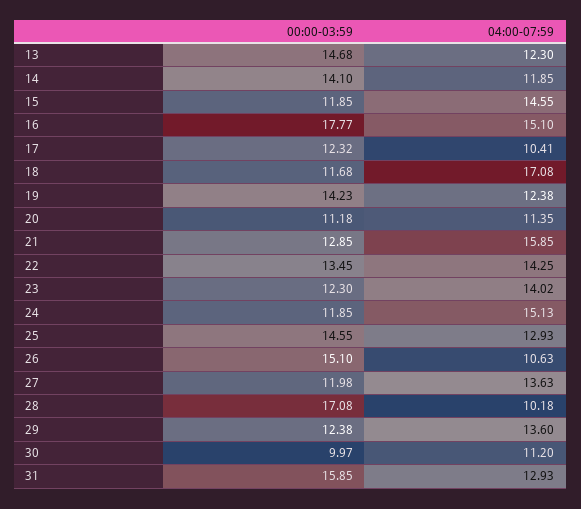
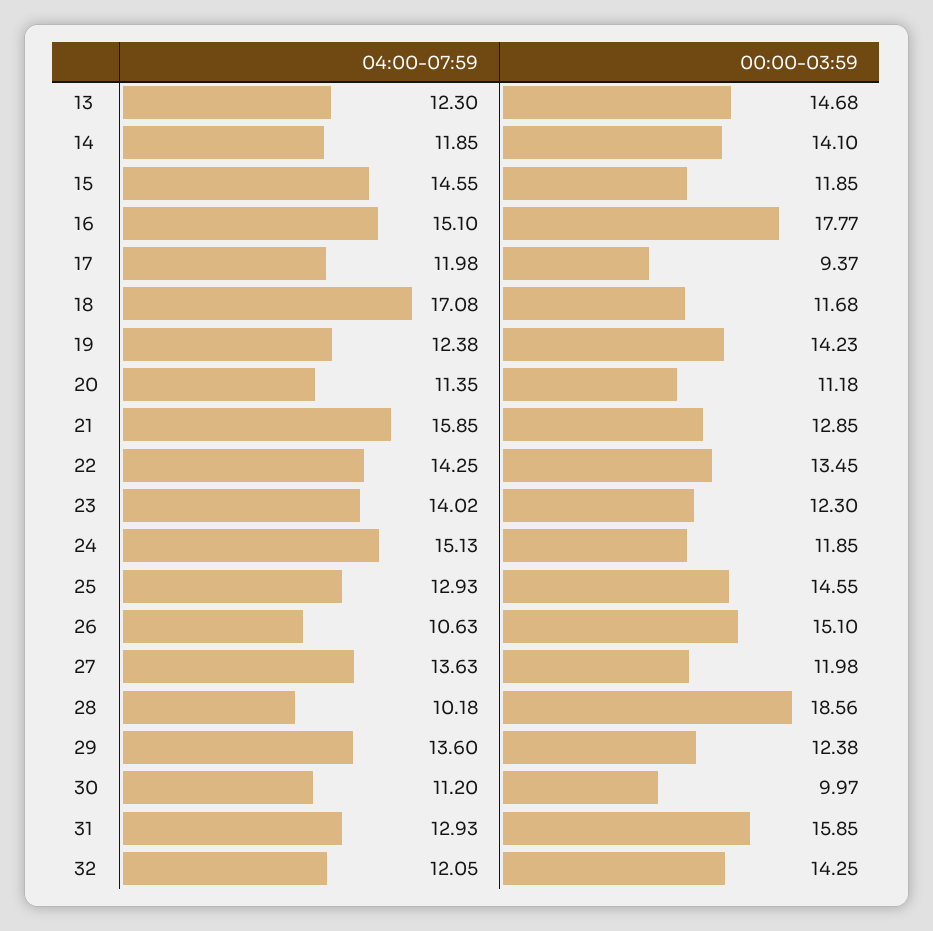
  {
    "00:00-03:59": {
      "13": 14.68,
      "14": 14.1,
      "15": 11.85,
      "16": 17.77,
-     "17": 12.32,
+     "17": 9.37,
      "18": 11.68,
      "19": 14.23,
      "20": 11.18,
      "21": 12.85,
      "22": 13.45,
      "23": 12.3,
      "24": 11.85,
      "25": 14.55,
      "26": 15.1,
      "27": 11.98,
-     "28": 17.08,
+     "28": 18.56,
      "29": 12.38,
      "30": 9.97,
-     "31": 15.85
+     "31": 15.85,
+     "32": 14.25
    },
    "04:00-07:59": {
      "13": 12.3,
      "14": 11.85,
      "15": 14.55,
      "16": 15.1,
-     "17": 10.41,
+     "17": 11.98,
      "18": 17.08,
      "19": 12.38,
      "20": 11.35,
      "21": 15.85,
      "22": 14.25,
      "23": 14.02,
      "24": 15.13,
      "25": 12.93,
      "26": 10.63,
      "27": 13.63,
      "28": 10.18,
      "29": 13.6,
      "30": 11.2,
-     "31": 12.93
+     "31": 12.93,
+     "32": 12.05
    }
  }

